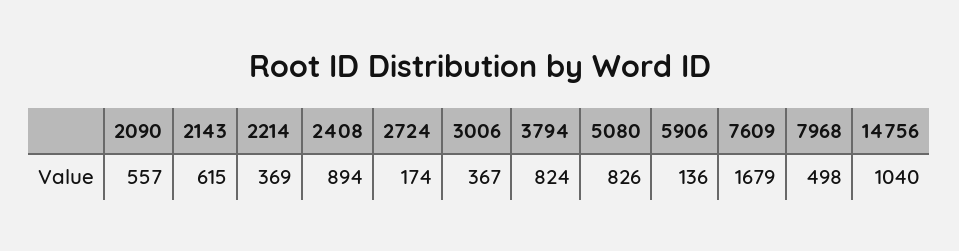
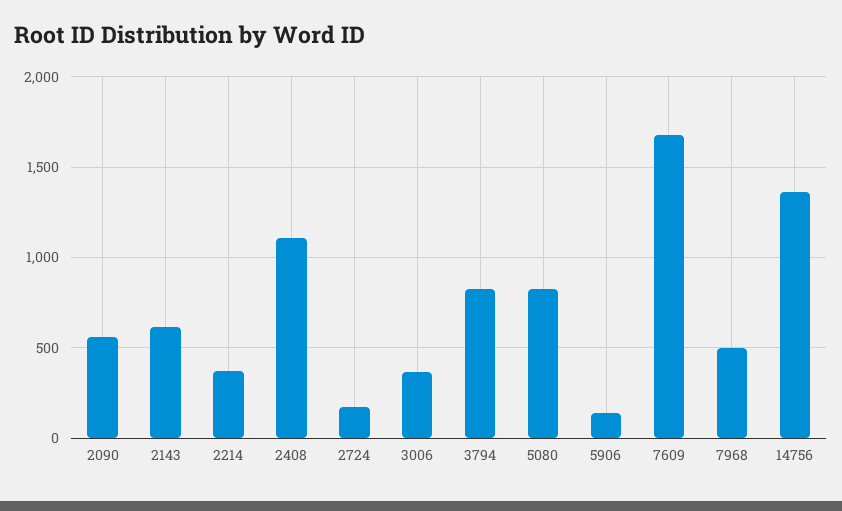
  {
    "2090": 557,
    "2143": 615,
    "2214": 369,
-   "2408": 894,
+   "2408": 1100,
    "2724": 174,
    "3006": 367,
    "3794": 824,
    "5080": 826,
    "5906": 136,
    "7609": 1679,
    "7968": 498,
-   "14756": 1040
+   "14756": 1350
  }

